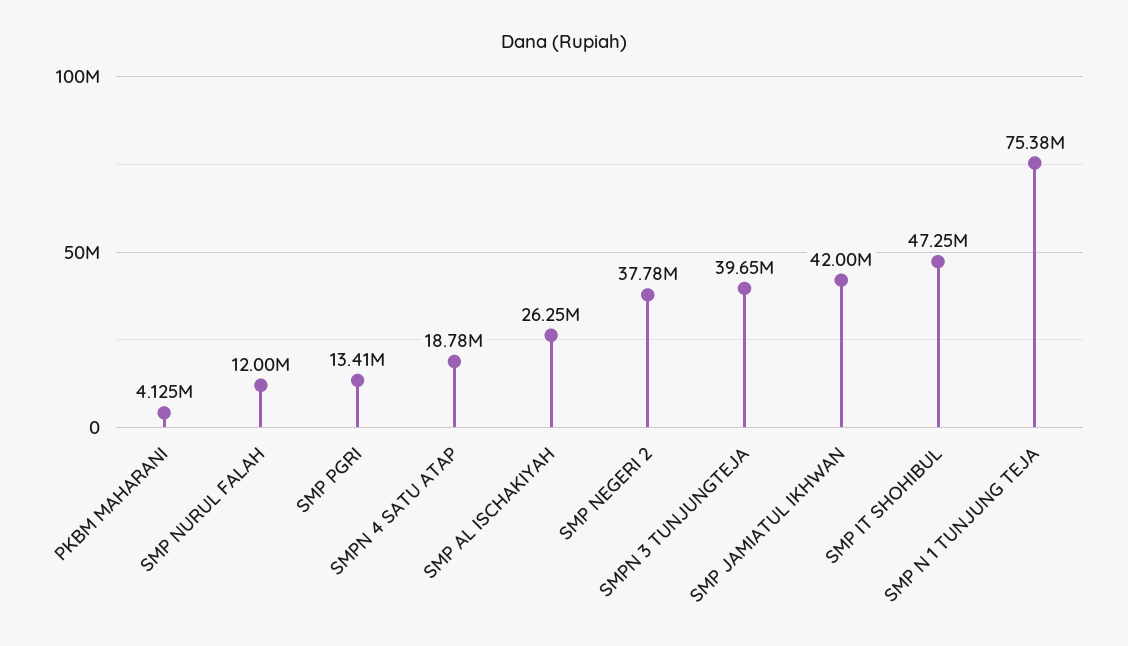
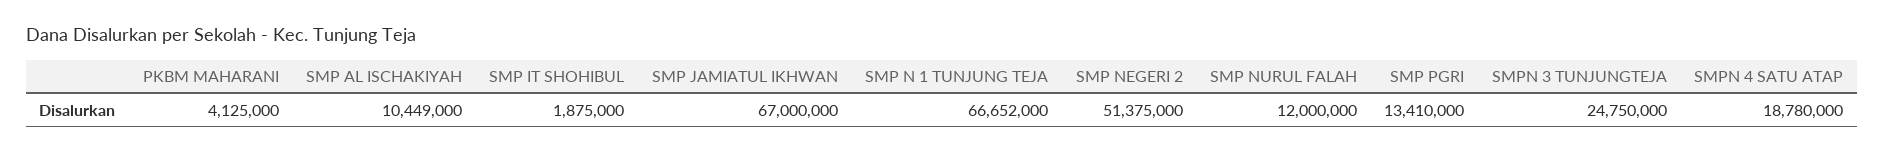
  {
    "PKBM MAHARANI": 4125000,
    "SMP NURUL FALAH": 12000000,
    "SMP PGRI": 13410000,
    "SMPN 4 SATU ATAP": 18780000,
-   "SMP AL ISCHAKIYAH": 26250000,
+   "SMP AL ISCHAKIYAH": 10449000,
-   "SMP NEGERI 2": 37780000,
+   "SMP NEGERI 2": 51375000,
-   "SMPN 3 TUNJUNGTEJA": 39650000,
+   "SMPN 3 TUNJUNGTEJA": 24750000,
-   "SMP JAMIATUL IKHWAN": 42000000,
+   "SMP JAMIATUL IKHWAN": 67000000,
-   "SMP IT SHOHIBUL": 47250000,
+   "SMP IT SHOHIBUL": 1875000,
-   "SMP N 1 TUNJUNG TEJA": 75380000
+   "SMP N 1 TUNJUNG TEJA": 66652000
  }

